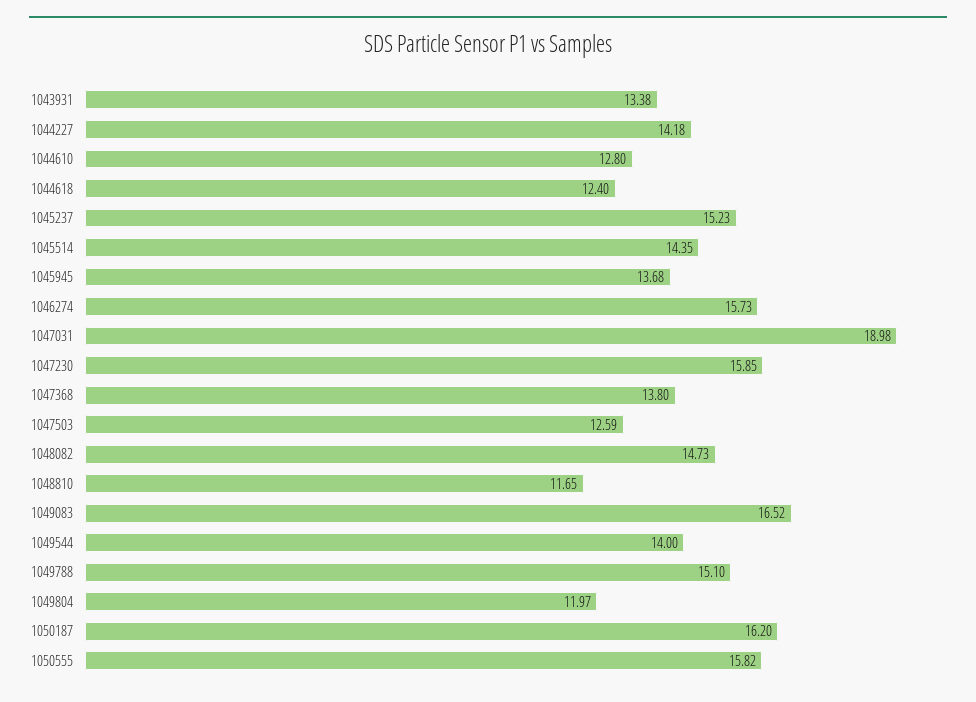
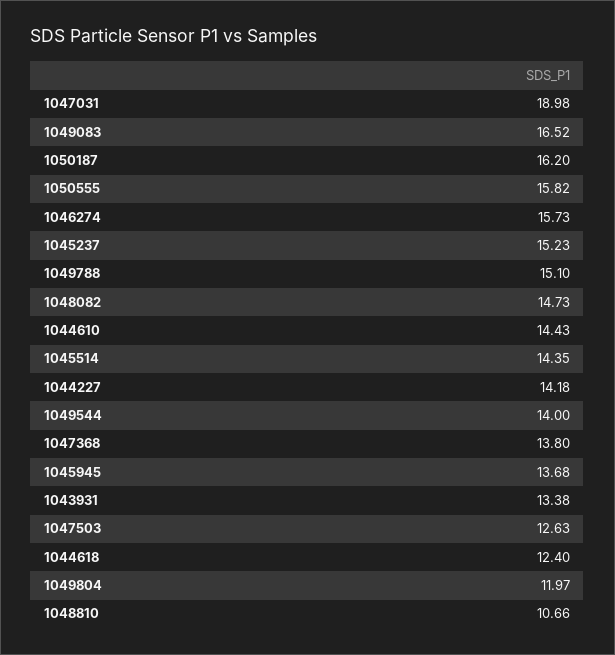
  {
    "1043931": 13.38,
    "1044227": 14.18,
-   "1044610": 12.8,
+   "1044610": 14.43,
    "1044618": 12.4,
    "1045237": 15.23,
    "1045514": 14.35,
    "1045945": 13.68,
    "1046274": 15.73,
    "1047031": 18.98,
-   "1047230": 15.85,
    "1047368": 13.8,
-   "1047503": 12.59,
+   "1047503": 12.63,
    "1048082": 14.73,
-   "1048810": 11.65,
+   "1048810": 10.66,
    "1049083": 16.52,
    "1049544": 14,
    "1049788": 15.1,
    "1049804": 11.97,
    "1050187": 16.2,
    "1050555": 15.82
  }

